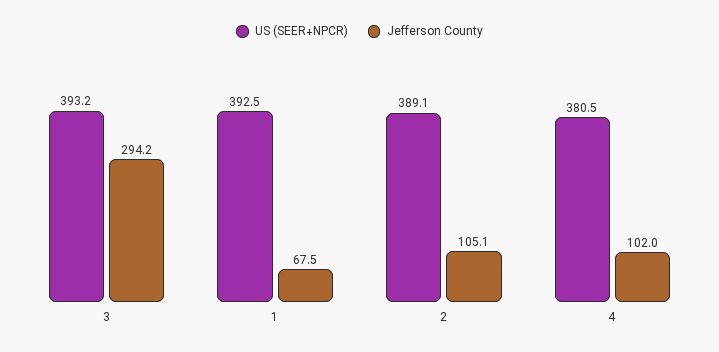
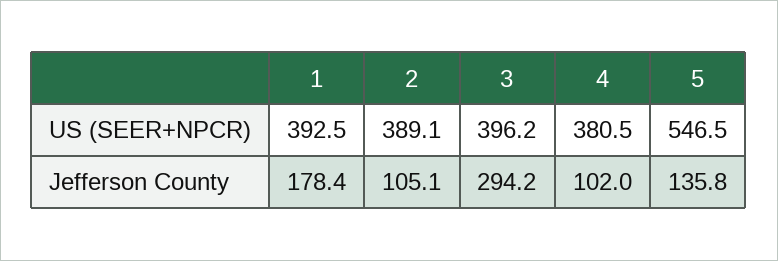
  {
    "US (SEER+NPCR)": {
-     "3": 393.2,
+     "3": 396.2,
      "1": 392.5,
      "2": 389.1,
-     "4": 380.5
+     "4": 380.5,
+     "5": 546.5
    },
    "Jefferson County": {
      "3": 294.2,
-     "1": 67.5,
+     "1": 178.4,
      "2": 105.1,
-     "4": 102
+     "4": 102,
+     "5": 135.8
    }
  }

